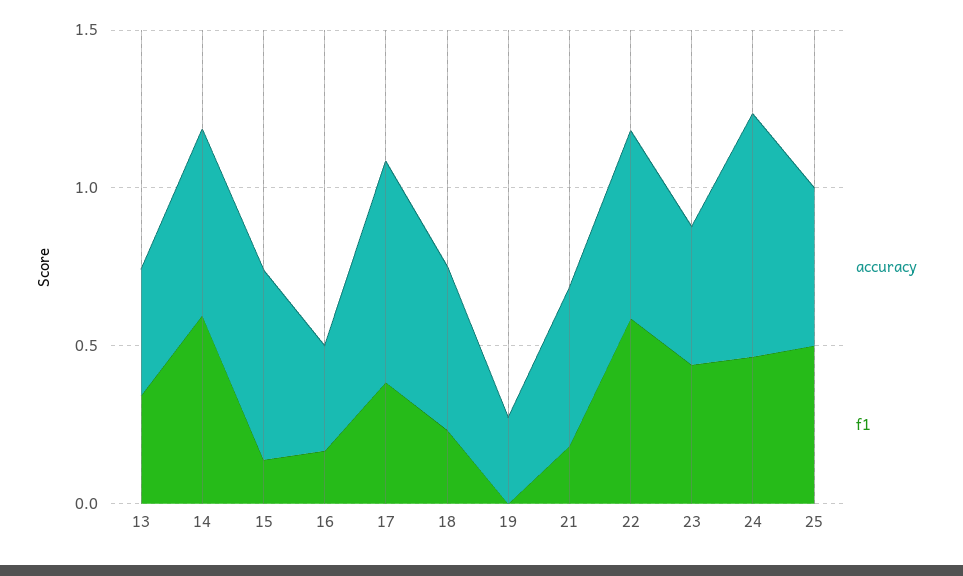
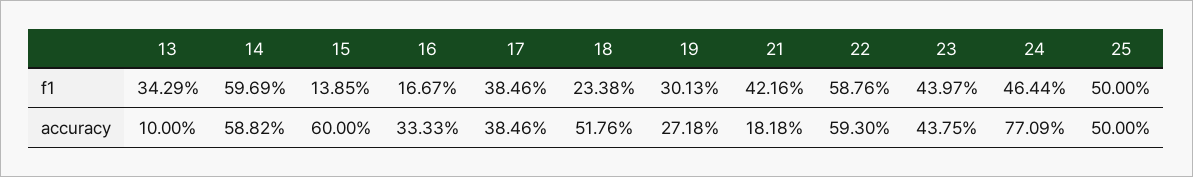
  {
    "accuracy": {
-     "13": 0.4,
+     "13": 0.1,
      "14": 0.5882,
      "15": 0.6,
      "16": 0.3333,
-     "17": 0.7,
+     "17": 0.3846,
      "18": 0.5176,
      "19": 0.2718,
-     "21": 0.5,
+     "21": 0.1818,
      "22": 0.593,
      "23": 0.4375,
      "24": 0.7709,
      "25": 0.5
    },
    "f1": {
      "13": 0.3429,
      "14": 0.5969,
      "15": 0.1385,
      "16": 0.1667,
      "17": 0.3846,
      "18": 0.2338,
-     "19": 0,
+     "19": 0.3013,
-     "21": 0.2,
+     "21": 0.4216,
      "22": 0.5876,
      "23": 0.4397,
      "24": 0.4644,
      "25": 0.5
    }
  }

